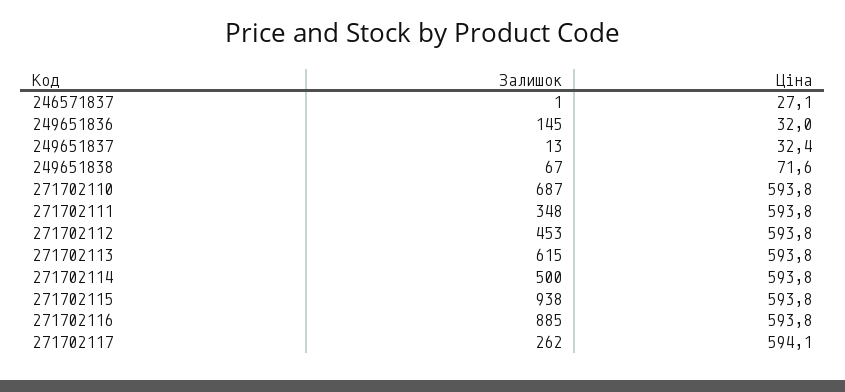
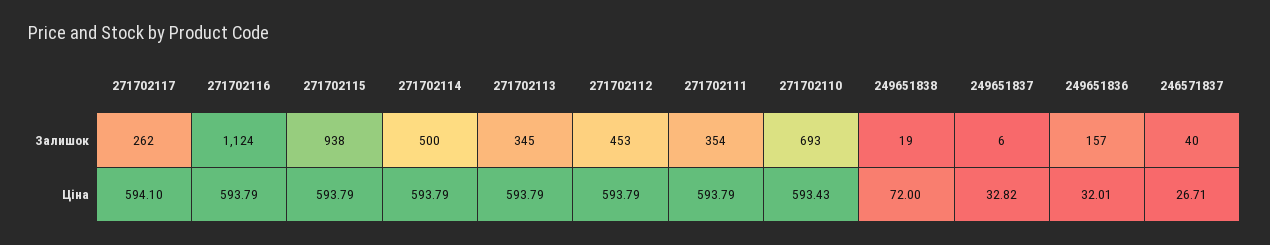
  {
    "Залишок": {
-     "246571837": 1,
+     "246571837": 40,
-     "249651836": 145,
+     "249651836": 157,
-     "249651837": 13,
+     "249651837": 6,
-     "249651838": 67,
+     "249651838": 19,
-     "271702110": 687,
+     "271702110": 693,
-     "271702111": 348,
+     "271702111": 354,
      "271702112": 453,
-     "271702113": 615,
+     "271702113": 345,
      "271702114": 500,
      "271702115": 938,
-     "271702116": 885,
+     "271702116": 1124,
      "271702117": 262
    },
    "Ціна": {
-     "246571837": 27.1,
+     "246571837": 26.71,
      "249651836": 32.01,
-     "249651837": 32.4,
+     "249651837": 32.82,
-     "249651838": 71.6,
+     "249651838": 72,
-     "271702110": 593.8,
+     "271702110": 593.43,
      "271702111": 593.79,
      "271702112": 593.79,
      "271702113": 593.79,
      "271702114": 593.79,
      "271702115": 593.79,
      "271702116": 593.79,
      "271702117": 594.1
    }
  }

